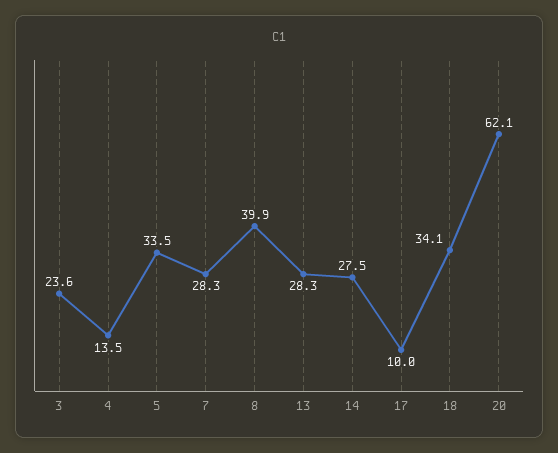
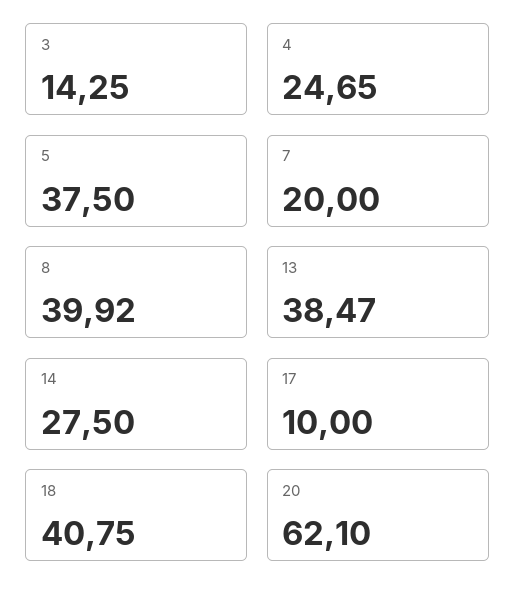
  {
-   "3": 23.6,
+   "3": 14.25,
-   "4": 13.5,
+   "4": 24.65,
-   "5": 33.5,
+   "5": 37.5,
-   "7": 28.3,
+   "7": 20,
    "8": 39.92,
-   "13": 28.3,
+   "13": 38.47,
    "14": 27.5,
    "17": 10,
-   "18": 34.1,
+   "18": 40.75,
    "20": 62.1
  }

